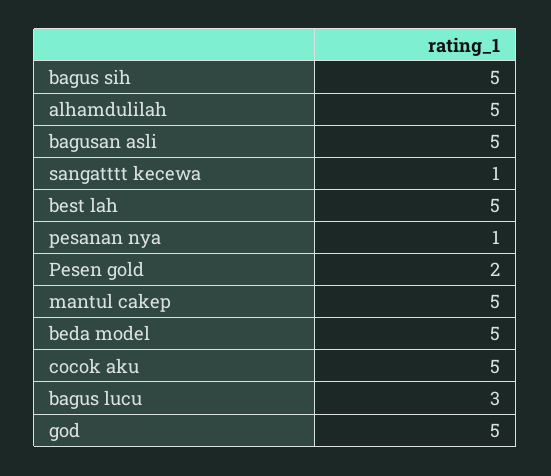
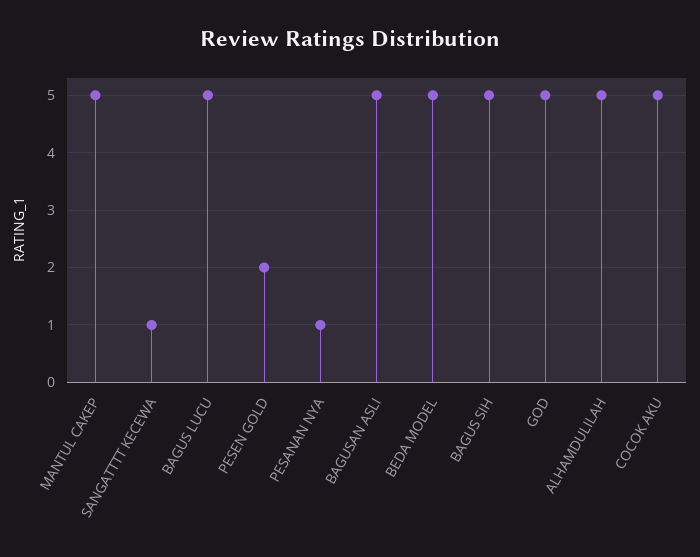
  {
    "bagus sih": 5,
    "alhamdulilah": 5,
    "bagusan asli": 5,
    "sangatttt kecewa": 1,
-   "best lah": 5,
    "pesanan nya": 1,
    "Pesen gold": 2,
    "mantul cakep": 5,
    "beda model": 5,
    "cocok aku": 5,
-   "bagus lucu": 3,
+   "bagus lucu": 5,
    "god": 5
  }

